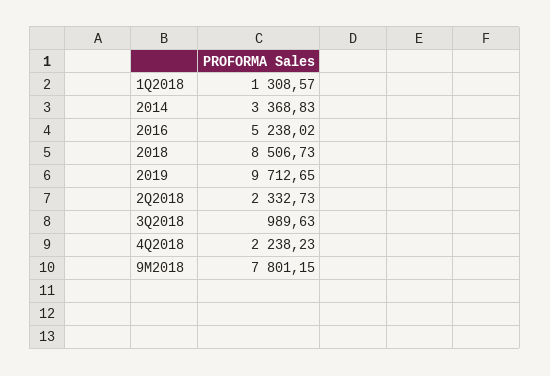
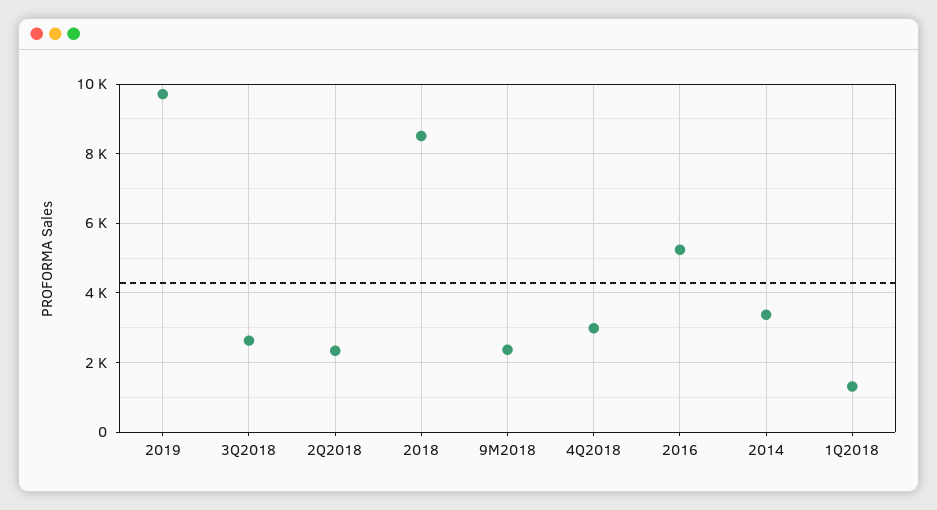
  {
    "1Q2018": 1308.57,
    "2014": 3368.83,
    "2016": 5238.02,
    "2018": 8506.73,
    "2019": 9712.65,
    "2Q2018": 2332.73,
-   "3Q2018": 989.63,
+   "3Q2018": 2600,
-   "4Q2018": 2238.23,
+   "4Q2018": 3000,
-   "9M2018": 7801.15
+   "9M2018": 2400
  }

